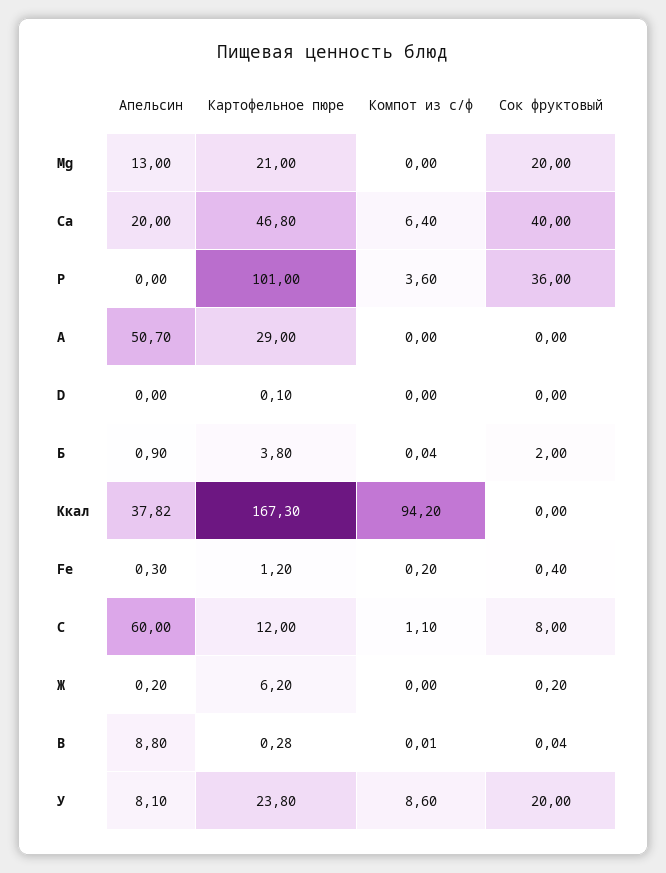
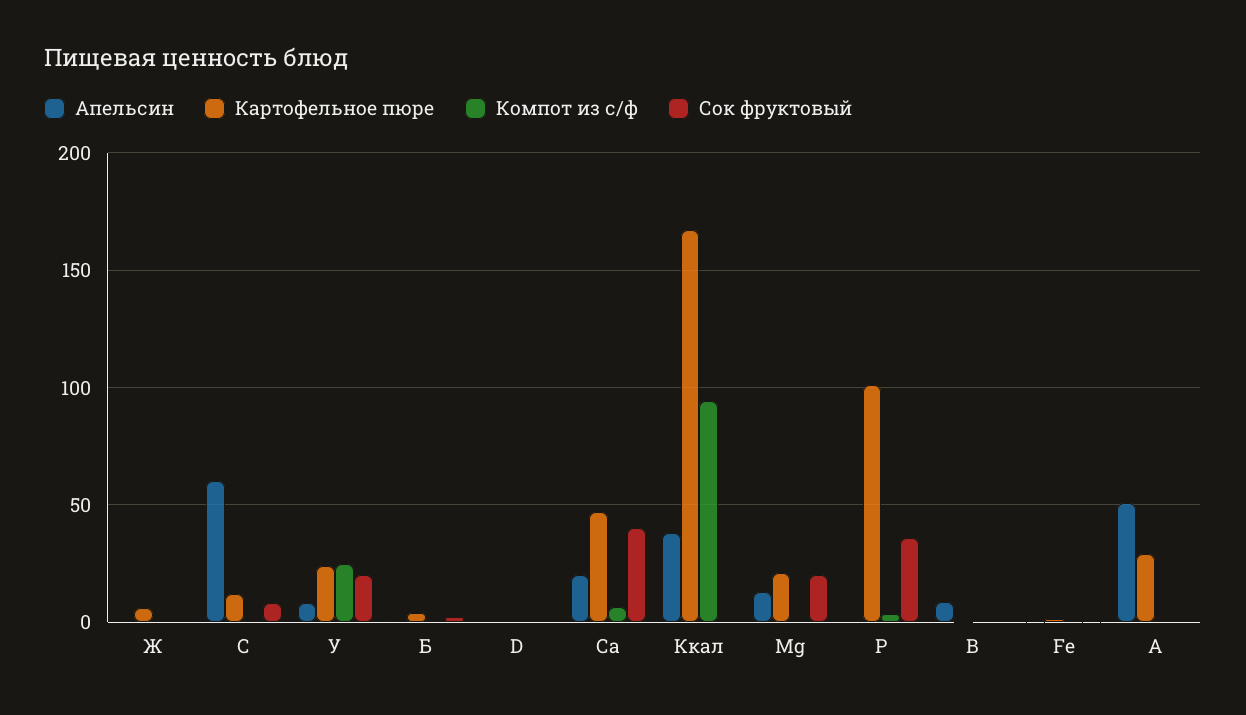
  {
    "Апельсин": {
      "Mg": 13,
      "Са": 20,
      "Р": 0,
      "А": 50.7,
      "D": 0,
      "Б": 0.9,
      "Ккал": 37.82,
      "Fe": 0.3,
      "С": 60,
      "Ж": 0.2,
      "В": 8.8,
      "У": 8.1
    },
    "Картофельное пюре": {
      "Mg": 21,
      "Са": 46.8,
      "Р": 101,
      "А": 29,
      "D": 0.1,
      "Б": 3.8,
      "Ккал": 167.3,
      "Fe": 1.2,
      "С": 12,
      "Ж": 6.2,
      "В": 0.28,
      "У": 23.8
    },
    "Компот из с/ф": {
      "Mg": 0,
      "Са": 6.4,
      "Р": 3.6,
      "А": 0,
      "D": 0,
      "Б": 0.04,
      "Ккал": 94.2,
      "Fe": 0.2,
      "С": 1.1,
      "Ж": 0,
      "В": 0.01,
-     "У": 8.6
+     "У": 25
    },
    "Сок фруктовый": {
      "Mg": 20,
      "Са": 40,
      "Р": 36,
      "А": 0,
      "D": 0,
      "Б": 2,
      "Ккал": 0,
      "Fe": 0.4,
      "С": 8,
      "Ж": 0.2,
      "В": 0.04,
      "У": 20
    }
  }

